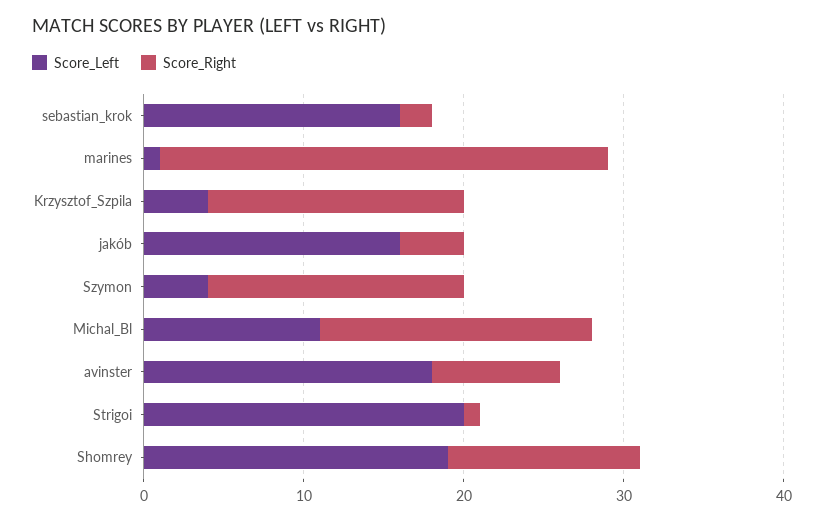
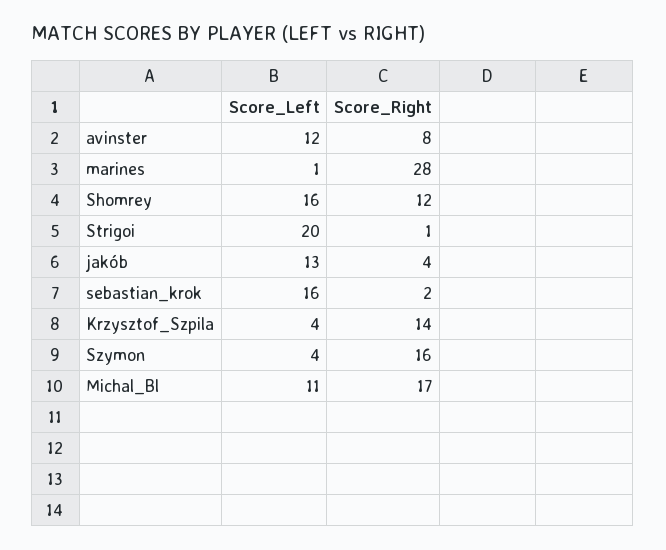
  {
    "Score_Left": {
      "sebastian_krok": 16,
      "marines": 1,
      "Krzysztof_Szpila": 4,
-     "jakób": 16,
+     "jakób": 13,
      "Szymon": 4,
      "Michal_Bl": 11,
-     "avinster": 18,
+     "avinster": 12,
      "Strigoi": 20,
-     "Shomrey": 19
+     "Shomrey": 16
    },
    "Score_Right": {
      "sebastian_krok": 2,
      "marines": 28,
-     "Krzysztof_Szpila": 16,
+     "Krzysztof_Szpila": 14,
      "jakób": 4,
      "Szymon": 16,
      "Michal_Bl": 17,
      "avinster": 8,
      "Strigoi": 1,
      "Shomrey": 12
    }
  }

